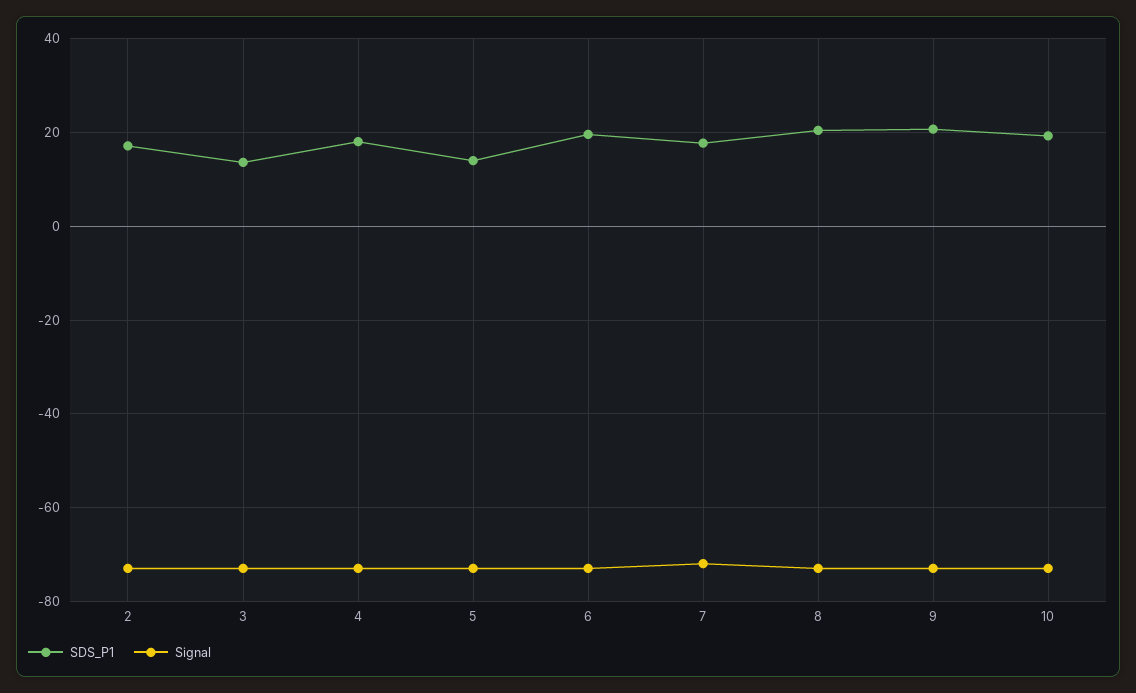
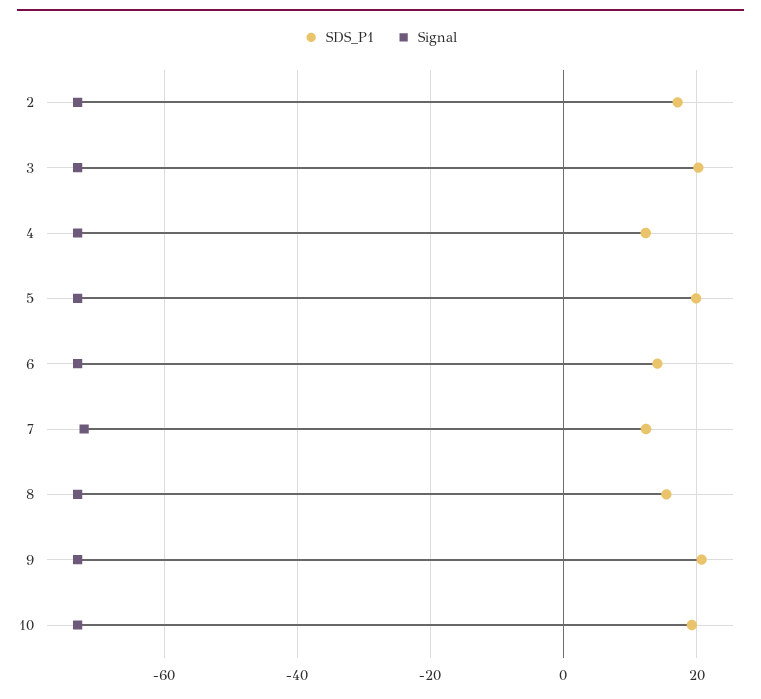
  {
    "SDS_P1": {
      "2": 18,
-     "3": 14,
+     "3": 20,
-     "4": 18,
+     "4": 12,
-     "5": 14,
+     "5": 20,
-     "6": 20,
+     "6": 14,
-     "7": 18,
+     "7": 12,
-     "8": 20,
+     "8": 16,
      "9": 20,
      "10": 20
    },
    "Signal": {
      "2": -74,
      "3": -74,
      "4": -74,
      "5": -74,
      "6": -74,
      "7": -72,
      "8": -74,
      "9": -74,
      "10": -74
    }
  }

